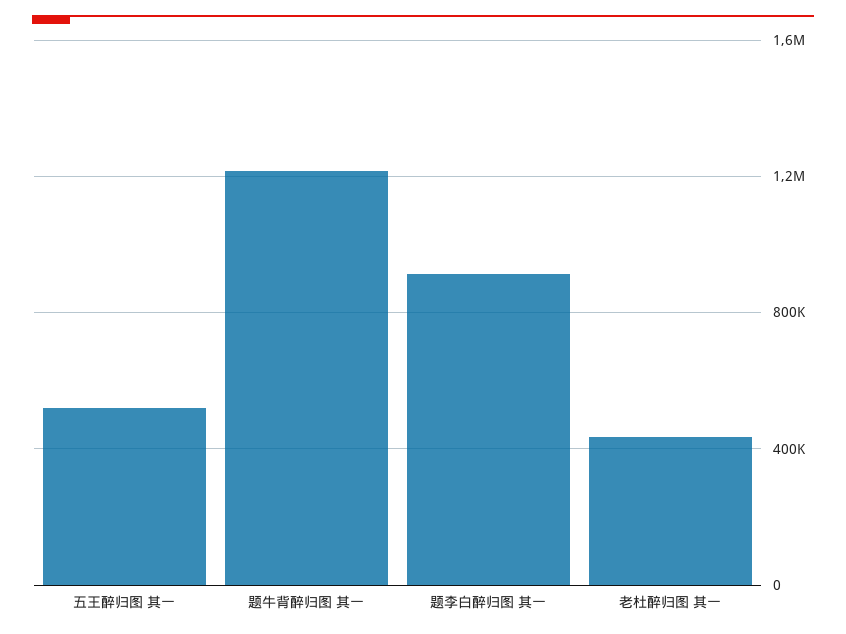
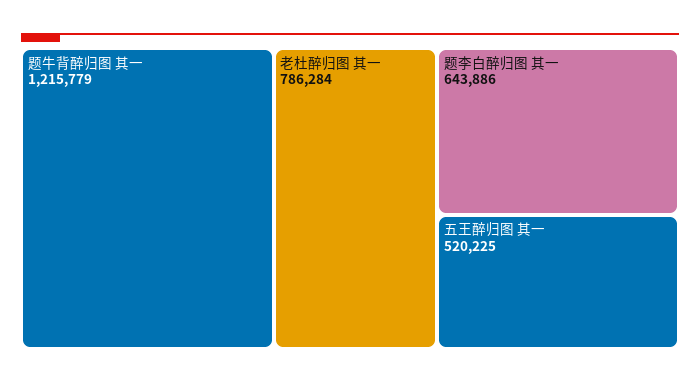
  {
    "五王醉归图 其一": 520225,
    "题牛背醉归图 其一": 1215779,
-   "题李白醉归图 其一": 900000,
+   "题李白醉归图 其一": 643886,
-   "老杜醉归图 其一": 450000
+   "老杜醉归图 其一": 786284
  }

